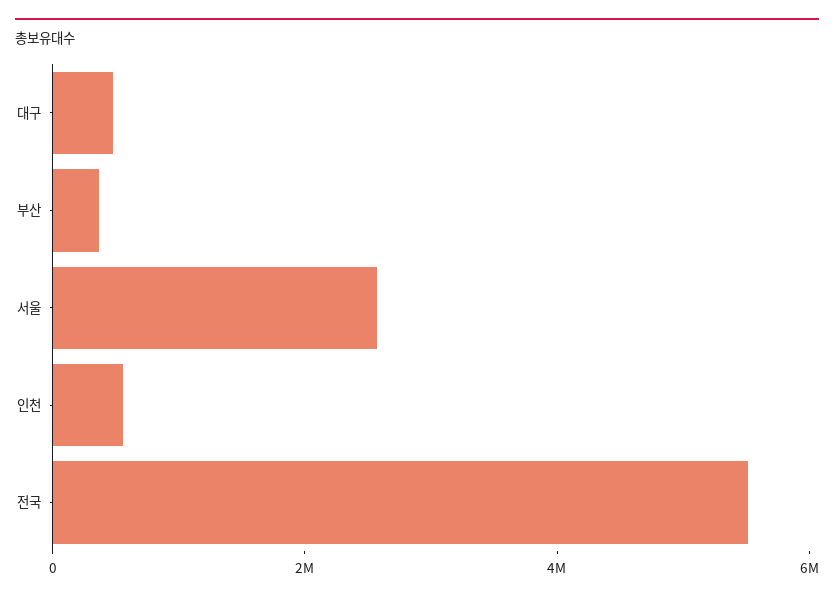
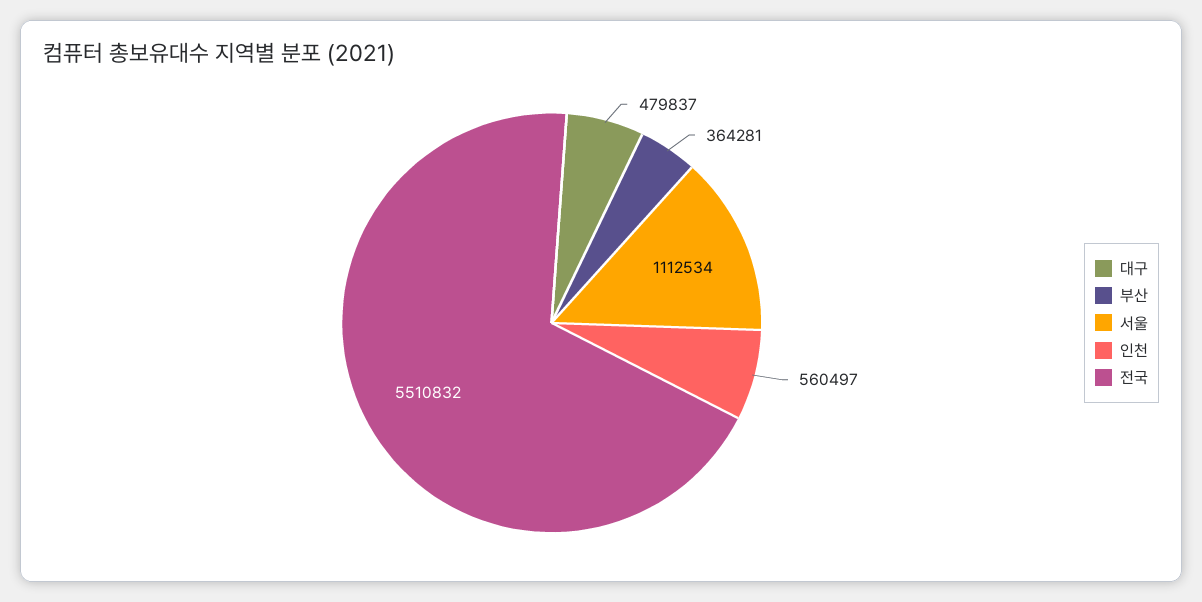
  {
    "대구": 479837,
    "부산": 364281,
-   "서울": 2500000,
+   "서울": 1112534,
    "인천": 560497,
    "전국": 5510832
  }

